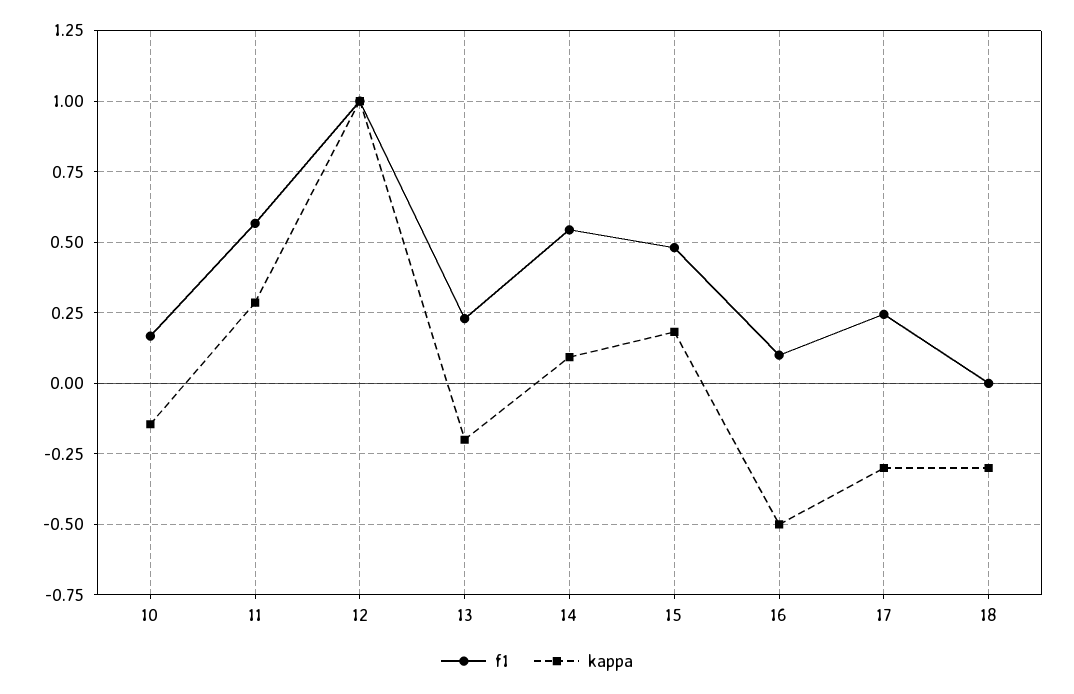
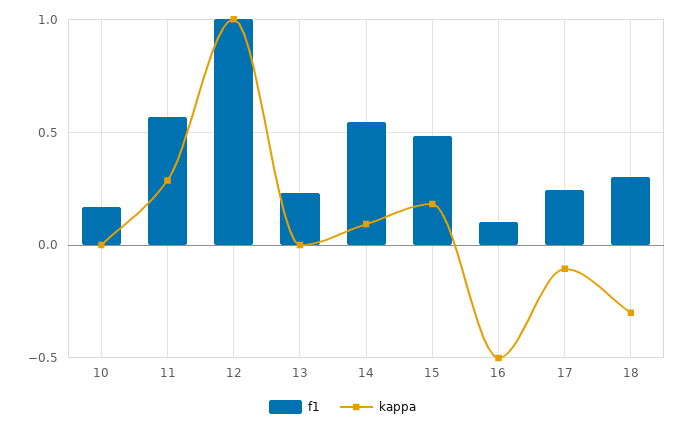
  {
    "f1": {
      "10": 0.175,
      "11": 0.575,
      "12": 1,
      "13": 0.225,
      "14": 0.55,
      "15": 0.475,
      "16": 0.1,
      "17": 0.25,
-     "18": 0
+     "18": 0.3
    },
    "kappa": {
-     "10": -0.15,
+     "10": 0,
      "11": 0.275,
      "12": 1,
-     "13": -0.2,
+     "13": 0,
      "14": 0.1,
      "15": 0.175,
      "16": -0.5,
-     "17": -0.3,
+     "17": -0.1,
      "18": -0.3
    }
  }

